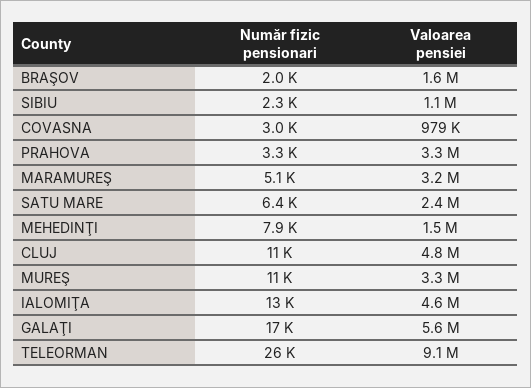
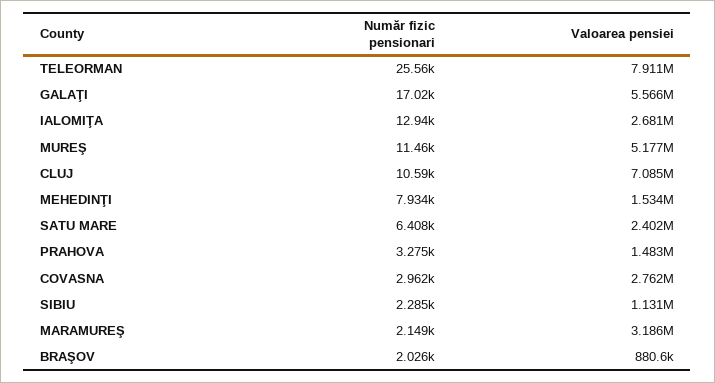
  {
    "Număr fizic pensionari": {
      "BRAŞOV": 2026,
      "SIBIU": 2285,
      "COVASNA": 2962,
      "PRAHOVA": 3275,
-     "MARAMUREŞ": 5100,
+     "MARAMUREŞ": 2149,
      "SATU MARE": 6408,
      "MEHEDINŢI": 7934,
      "CLUJ": 10590,
      "MUREŞ": 11460,
      "IALOMIŢA": 12940,
      "GALAŢI": 17020,
      "TELEORMAN": 25560
    },
    "Valoarea pensiei": {
-     "BRAŞOV": 1600000,
+     "BRAŞOV": 880600,
      "SIBIU": 1131000,
-     "COVASNA": 979000,
+     "COVASNA": 2762000,
-     "PRAHOVA": 3300000,
+     "PRAHOVA": 1483000,
      "MARAMUREŞ": 3186000,
      "SATU MARE": 2402000,
      "MEHEDINŢI": 1534000,
-     "CLUJ": 4800000,
+     "CLUJ": 7085000,
-     "MUREŞ": 3300000,
+     "MUREŞ": 5177000,
-     "IALOMIŢA": 4600000,
+     "IALOMIŢA": 2681000,
      "GALAŢI": 5566000,
-     "TELEORMAN": 9100000
+     "TELEORMAN": 7911000
    }
  }

